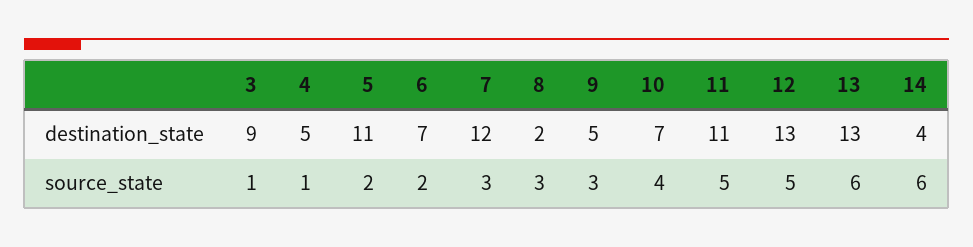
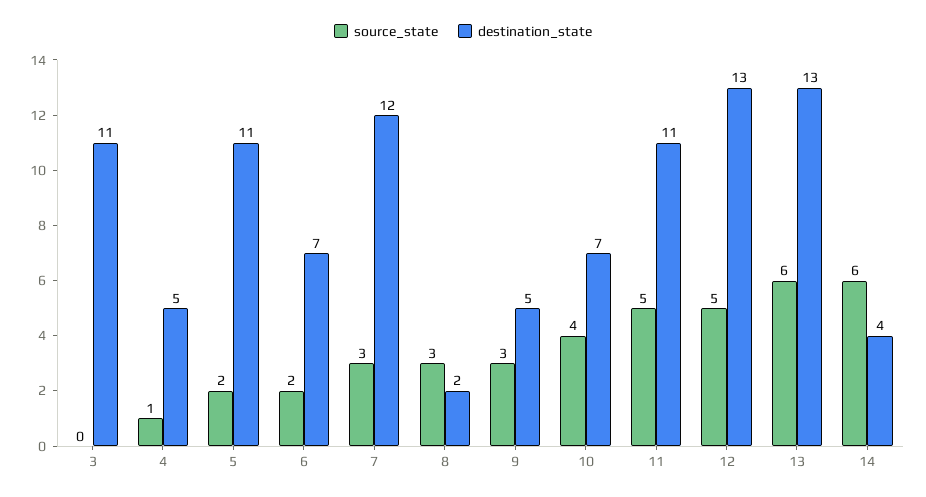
  {
    "destination_state": {
-     "3": 9,
+     "3": 11,
      "4": 5,
      "5": 11,
      "6": 7,
      "7": 12,
      "8": 2,
      "9": 5,
      "10": 7,
      "11": 11,
      "12": 13,
      "13": 13,
      "14": 4
    },
    "source_state": {
-     "3": 1,
+     "3": 0,
      "4": 1,
      "5": 2,
      "6": 2,
      "7": 3,
      "8": 3,
      "9": 3,
      "10": 4,
      "11": 5,
      "12": 5,
      "13": 6,
      "14": 6
    }
  }

